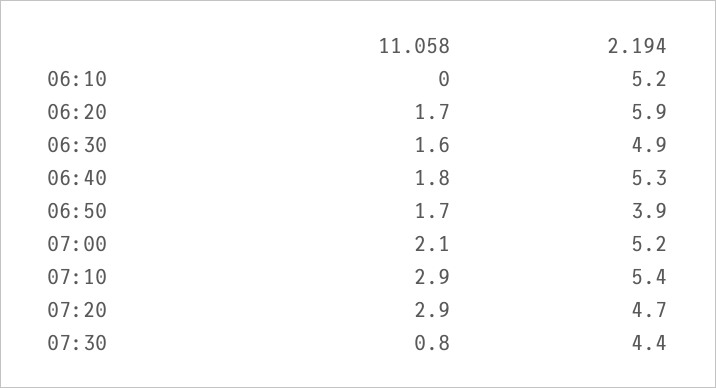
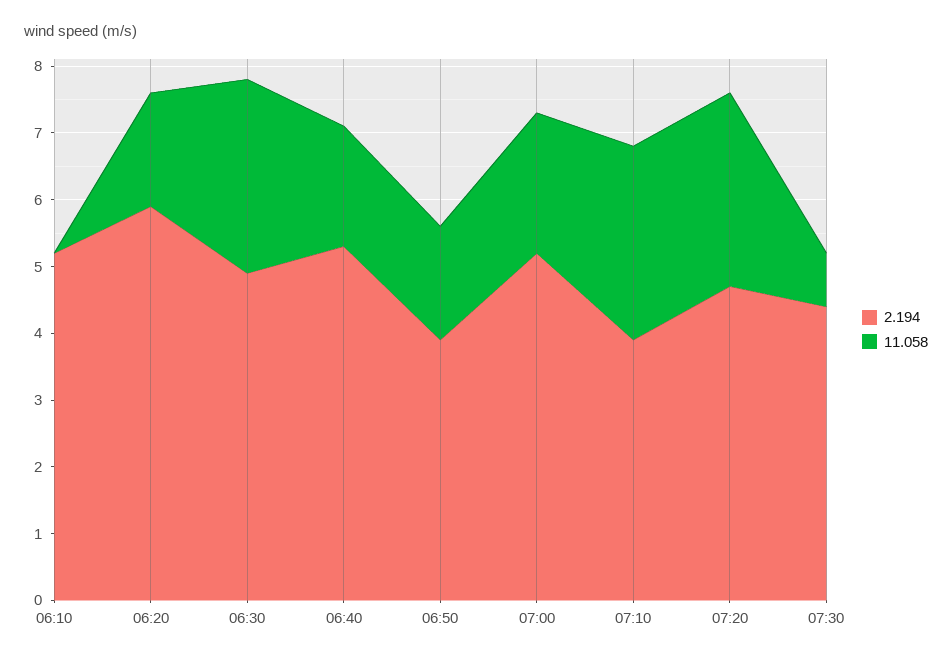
  {
    "11.058": {
      "06:10": 0,
      "06:20": 1.7,
-     "06:30": 1.6,
+     "06:30": 3,
      "06:40": 1.8,
      "06:50": 1.7,
      "07:00": 2.1,
      "07:10": 2.9,
      "07:20": 2.9,
      "07:30": 0.8
    },
    "2.194": {
      "06:10": 5.2,
      "06:20": 5.9,
      "06:30": 4.9,
      "06:40": 5.3,
      "06:50": 3.9,
      "07:00": 5.2,
-     "07:10": 5.4,
+     "07:10": 4,
      "07:20": 4.7,
      "07:30": 4.4
    }
  }

